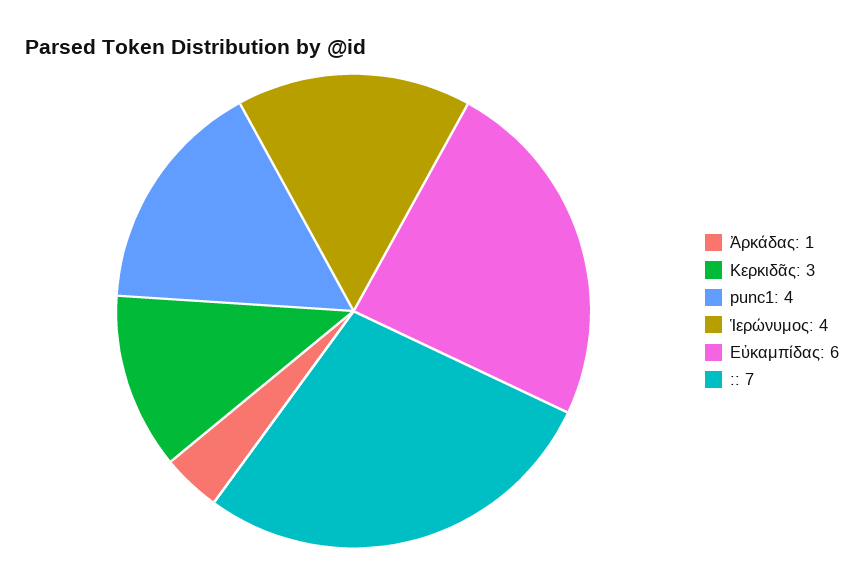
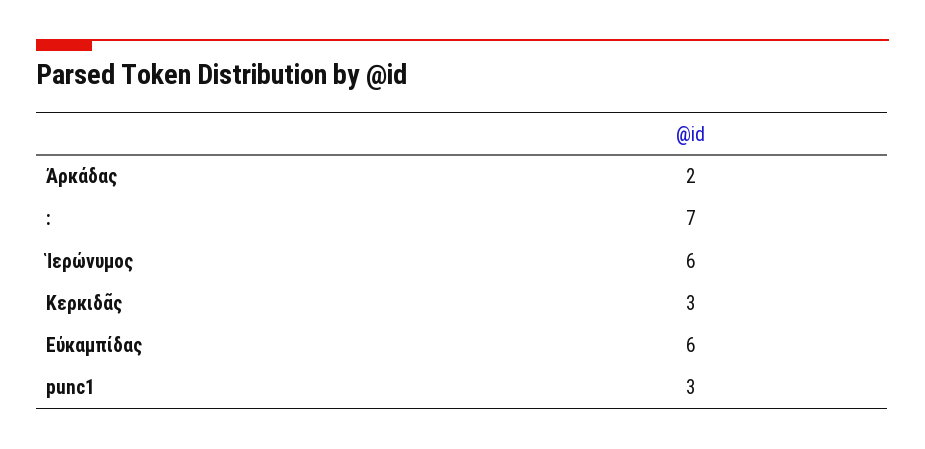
  {
-   "Ἀρκάδας": 1,
+   "Ἀρκάδας": 2,
    "Κερκιδᾶς": 3,
-   "punc1": 4,
+   "punc1": 3,
-   "Ἱερώνυμος": 4,
+   "Ἱερώνυμος": 6,
    "Εὐκαμπίδας": 6,
    ":": 7
  }

